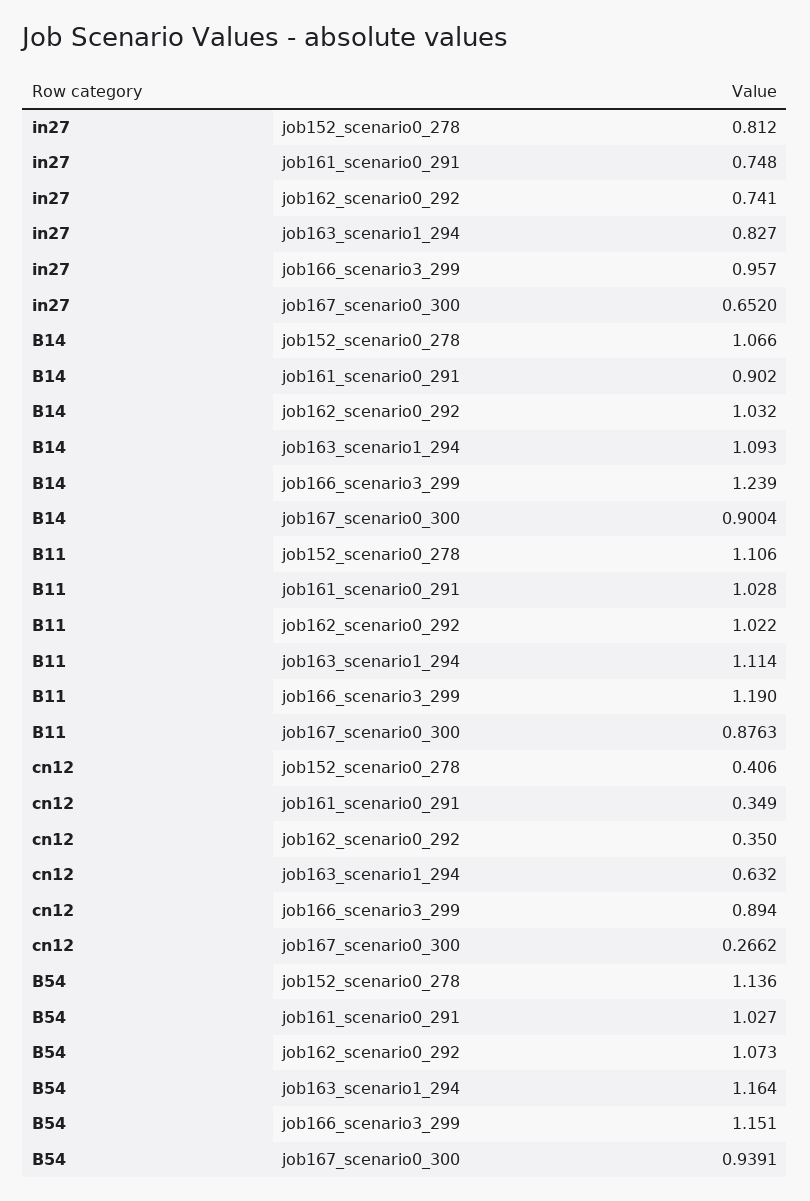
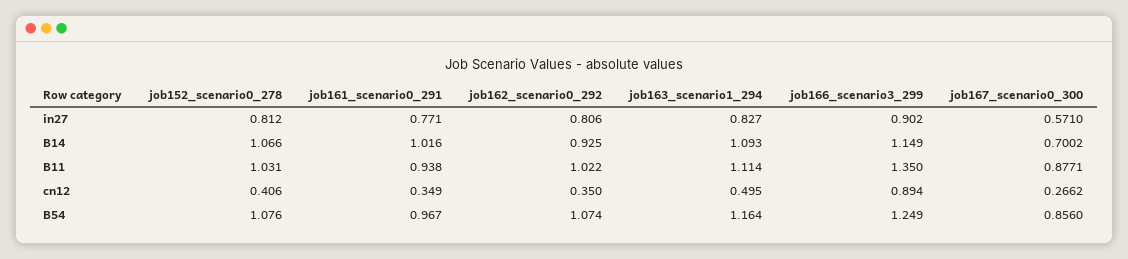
  {
    "in27": {
      "job152_scenario0_278": 0.812,
-     "job161_scenario0_291": 0.748,
+     "job161_scenario0_291": 0.771,
-     "job162_scenario0_292": 0.741,
+     "job162_scenario0_292": 0.806,
      "job163_scenario1_294": 0.827,
-     "job166_scenario3_299": 0.957,
+     "job166_scenario3_299": 0.902,
-     "job167_scenario0_300": 0.652
+     "job167_scenario0_300": 0.571
    },
    "B14": {
      "job152_scenario0_278": 1.066,
-     "job161_scenario0_291": 0.902,
+     "job161_scenario0_291": 1.016,
-     "job162_scenario0_292": 1.032,
+     "job162_scenario0_292": 0.925,
      "job163_scenario1_294": 1.093,
-     "job166_scenario3_299": 1.239,
+     "job166_scenario3_299": 1.149,
-     "job167_scenario0_300": 0.9004
+     "job167_scenario0_300": 0.7002
    },
    "B11": {
-     "job152_scenario0_278": 1.106,
+     "job152_scenario0_278": 1.031,
-     "job161_scenario0_291": 1.028,
+     "job161_scenario0_291": 0.938,
      "job162_scenario0_292": 1.022,
      "job163_scenario1_294": 1.114,
-     "job166_scenario3_299": 1.19,
+     "job166_scenario3_299": 1.35,
-     "job167_scenario0_300": 0.8763
+     "job167_scenario0_300": 0.8771
    },
    "cn12": {
      "job152_scenario0_278": 0.406,
      "job161_scenario0_291": 0.349,
      "job162_scenario0_292": 0.35,
-     "job163_scenario1_294": 0.632,
+     "job163_scenario1_294": 0.495,
      "job166_scenario3_299": 0.894,
      "job167_scenario0_300": 0.2662
    },
    "B54": {
-     "job152_scenario0_278": 1.136,
+     "job152_scenario0_278": 1.076,
-     "job161_scenario0_291": 1.027,
+     "job161_scenario0_291": 0.967,
-     "job162_scenario0_292": 1.073,
+     "job162_scenario0_292": 1.074,
      "job163_scenario1_294": 1.164,
-     "job166_scenario3_299": 1.151,
+     "job166_scenario3_299": 1.249,
-     "job167_scenario0_300": 0.9391
+     "job167_scenario0_300": 0.856
    }
  }

